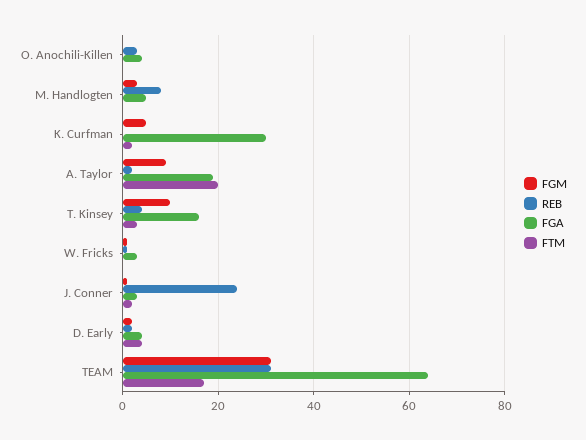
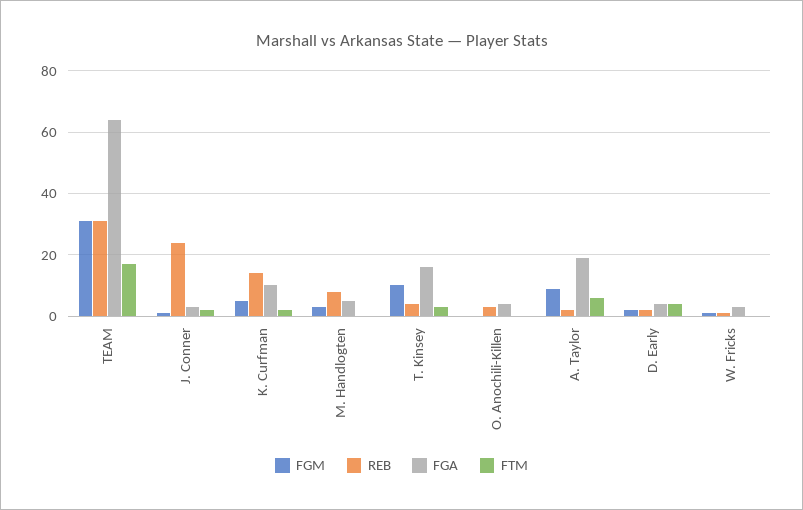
  {
    "FGM": {
      "O. Anochili-Killen": 0,
      "M. Handlogten": 5,
      "K. Curfman": 5,
      "A. Taylor": 10,
      "T. Kinsey": 10,
      "W. Fricks": 0,
      "J. Conner": 0,
      "D. Early": 0,
      "TEAM": 30
    },
    "REB": {
      "O. Anochili-Killen": 5,
      "M. Handlogten": 10,
-     "K. Curfman": 0,
+     "K. Curfman": 15,
      "A. Taylor": 0,
      "T. Kinsey": 5,
      "W. Fricks": 0,
      "J. Conner": 25,
      "D. Early": 0,
      "TEAM": 30
    },
    "FGA": {
      "O. Anochili-Killen": 5,
      "M. Handlogten": 5,
-     "K. Curfman": 30,
+     "K. Curfman": 10,
      "A. Taylor": 20,
      "T. Kinsey": 15,
      "W. Fricks": 5,
      "J. Conner": 5,
      "D. Early": 5,
      "TEAM": 65
    },
    "FTM": {
      "O. Anochili-Killen": 0,
      "M. Handlogten": 0,
      "K. Curfman": 0,
-     "A. Taylor": 20,
+     "A. Taylor": 5,
      "T. Kinsey": 5,
      "W. Fricks": 0,
      "J. Conner": 0,
      "D. Early": 5,
      "TEAM": 15
    }
  }

